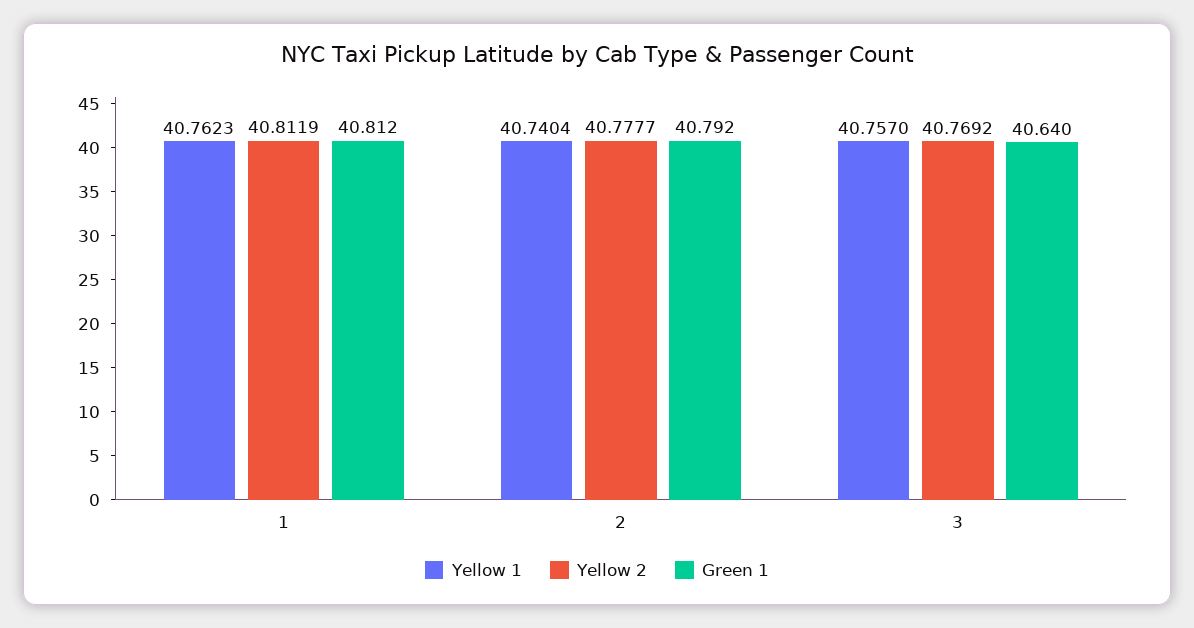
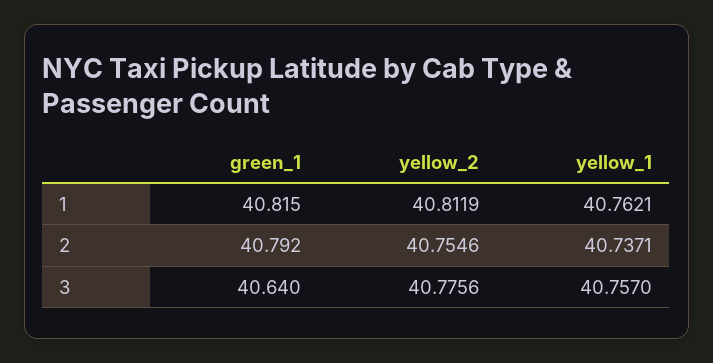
  {
    "Yellow 1": {
-     "1": 40.7623,
+     "1": 40.7621,
-     "2": 40.7404,
+     "2": 40.7371,
      "3": 40.757
    },
    "Yellow 2": {
      "1": 40.8119,
-     "2": 40.7777,
+     "2": 40.7546,
-     "3": 40.7692
+     "3": 40.7756
    },
    "Green 1": {
-     "1": 40.812,
+     "1": 40.815,
      "2": 40.792,
      "3": 40.64
    }
  }

